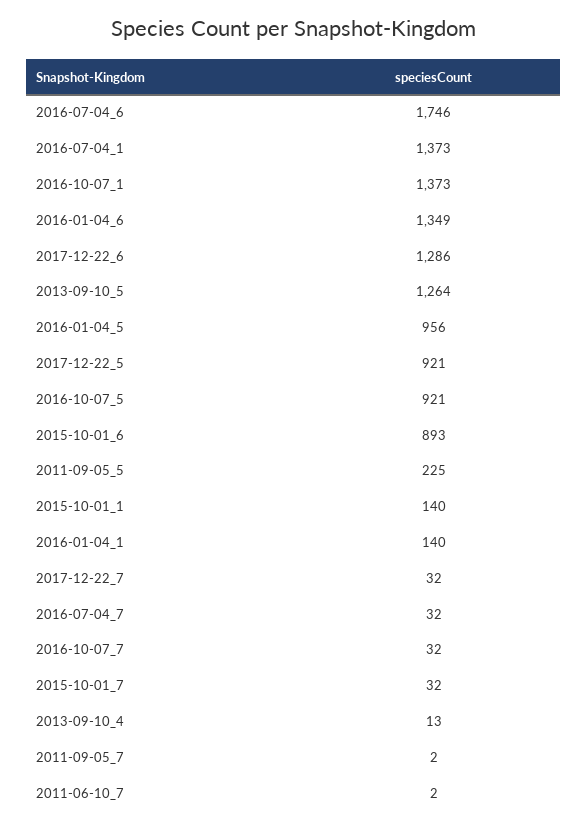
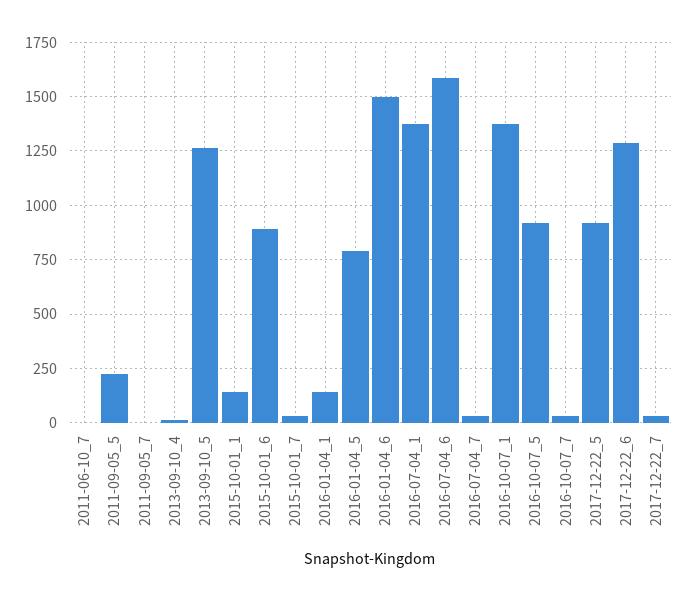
  {
-   "2016-07-04_6": 1746,
+   "2016-07-04_6": 1600,
    "2016-07-04_1": 1373,
    "2016-10-07_1": 1373,
-   "2016-01-04_6": 1349,
+   "2016-01-04_6": 1500,
    "2017-12-22_6": 1286,
    "2013-09-10_5": 1264,
-   "2016-01-04_5": 956,
+   "2016-01-04_5": 800,
    "2017-12-22_5": 921,
    "2016-10-07_5": 921,
    "2015-10-01_6": 893,
    "2011-09-05_5": 225,
    "2015-10-01_1": 140,
    "2016-01-04_1": 140,
    "2017-12-22_7": 32,
    "2016-07-04_7": 32,
    "2016-10-07_7": 32,
    "2015-10-01_7": 32,
    "2013-09-10_4": 13,
    "2011-09-05_7": 2,
    "2011-06-10_7": 2
  }

